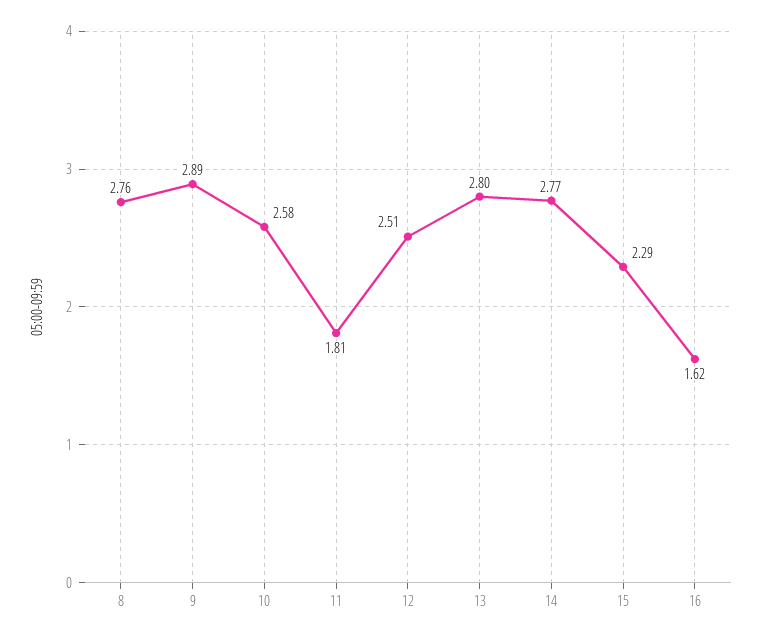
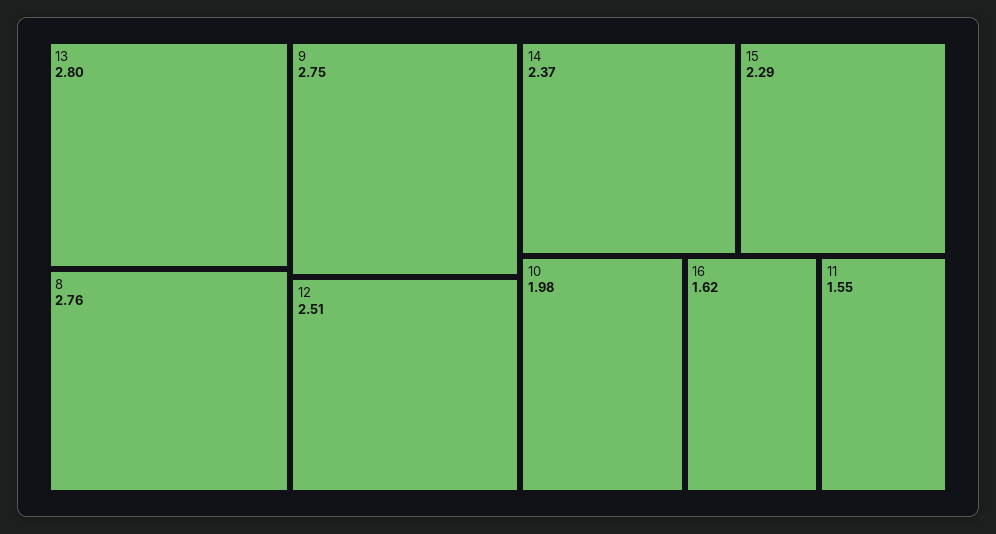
  {
    "8": 2.76,
-   "9": 2.89,
+   "9": 2.75,
-   "10": 2.58,
+   "10": 1.98,
-   "11": 1.81,
+   "11": 1.55,
    "12": 2.51,
    "13": 2.8,
-   "14": 2.77,
+   "14": 2.37,
    "15": 2.29,
    "16": 1.62
  }

